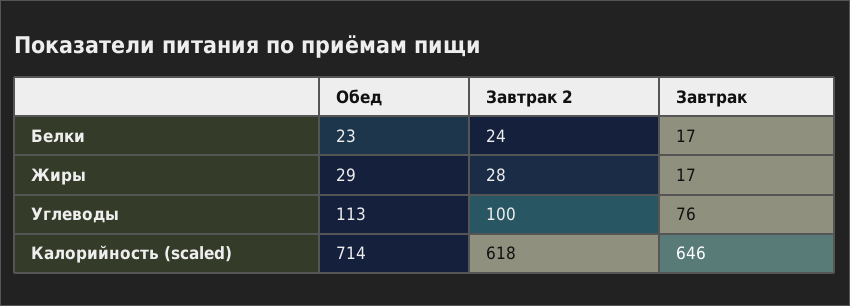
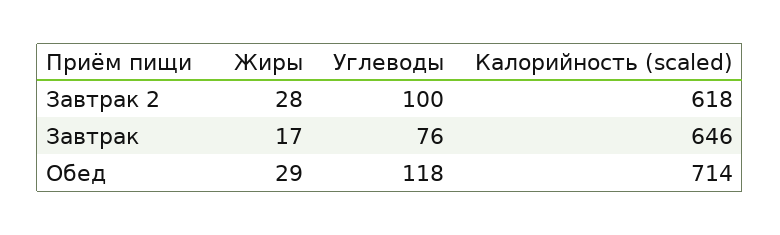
  {
    "Обед": {
-     "Белки": 23,
      "Жиры": 29,
-     "Углеводы": 113,
+     "Углеводы": 118,
      "Калорийность (scaled)": 714
    },
    "Завтрак 2": {
-     "Белки": 24,
      "Жиры": 28,
      "Углеводы": 100,
      "Калорийность (scaled)": 618
    },
    "Завтрак": {
-     "Белки": 17,
      "Жиры": 17,
      "Углеводы": 76,
      "Калорийность (scaled)": 646
    }
  }

